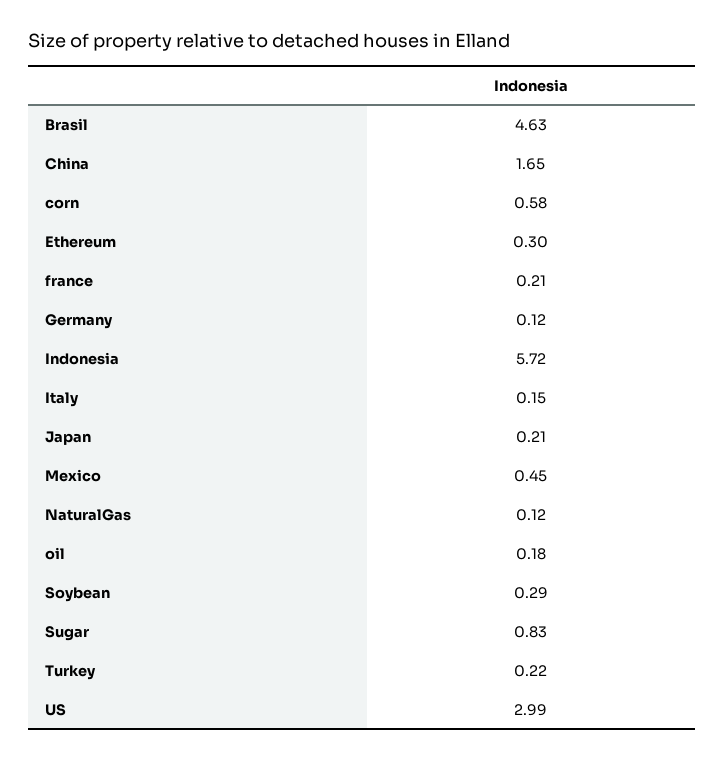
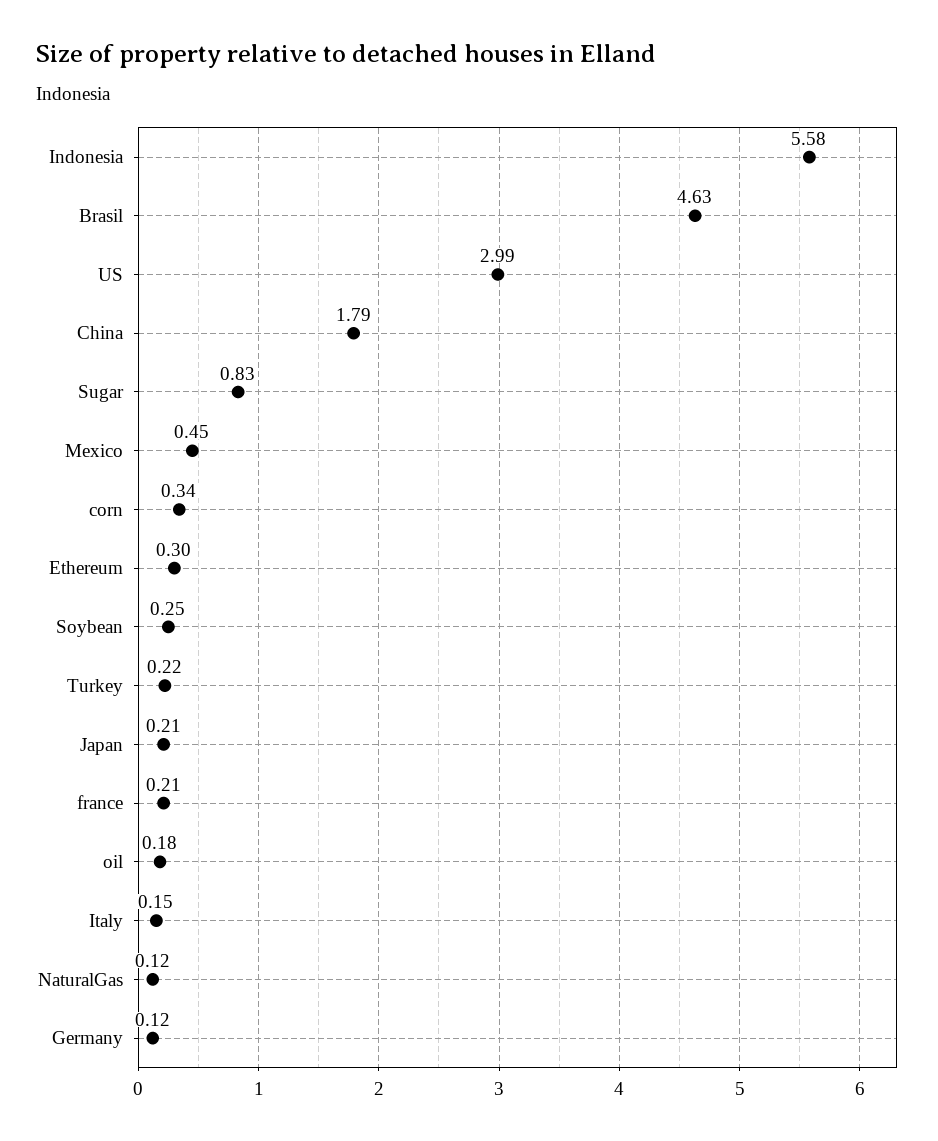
  {
    "Brasil": 4.63,
-   "China": 1.65,
+   "China": 1.79,
-   "corn": 0.58,
+   "corn": 0.34,
    "Ethereum": 0.3,
    "france": 0.21,
    "Germany": 0.12,
-   "Indonesia": 5.72,
+   "Indonesia": 5.58,
    "Italy": 0.15,
    "Japan": 0.21,
    "Mexico": 0.45,
    "NaturalGas": 0.12,
    "oil": 0.18,
-   "Soybean": 0.29,
+   "Soybean": 0.25,
    "Sugar": 0.83,
    "Turkey": 0.22,
    "US": 2.99
  }

